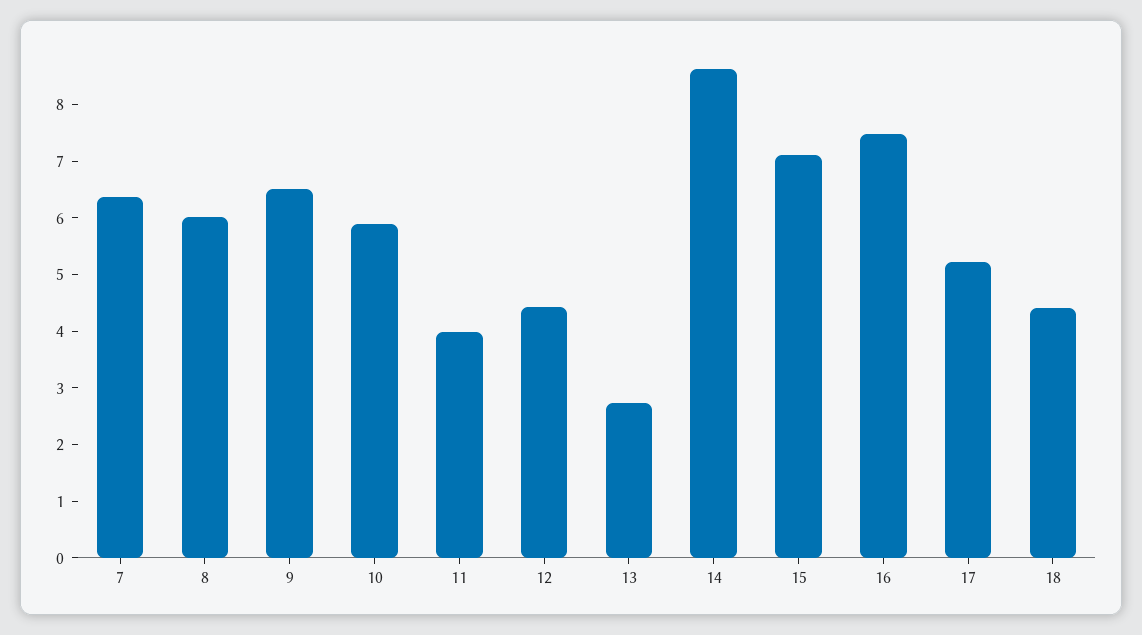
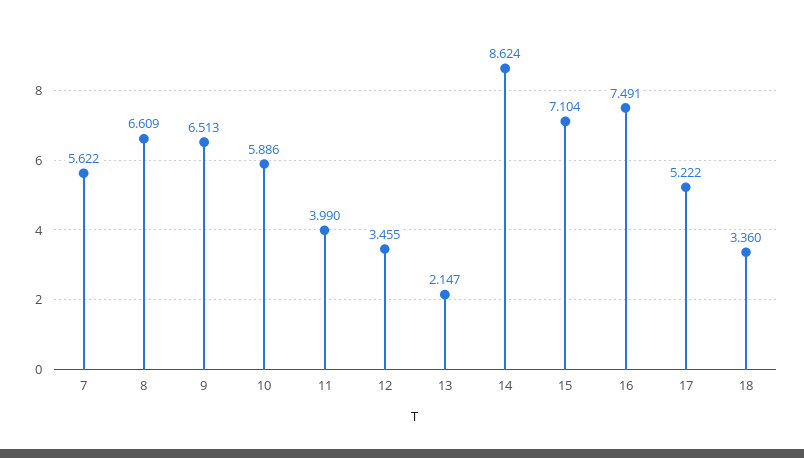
  {
-   "7": 6.4,
+   "7": 5.622,
-   "8": 6,
+   "8": 6.609,
    "9": 6.513,
    "10": 5.886,
    "11": 3.99,
-   "12": 4.4,
+   "12": 3.455,
-   "13": 2.8,
+   "13": 2.147,
    "14": 8.624,
    "15": 7.104,
    "16": 7.491,
    "17": 5.222,
-   "18": 4.4
+   "18": 3.36
  }

